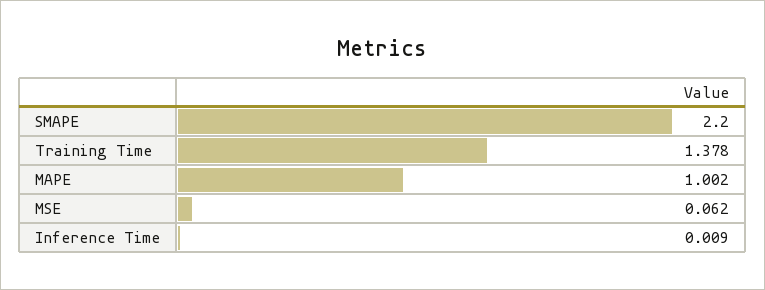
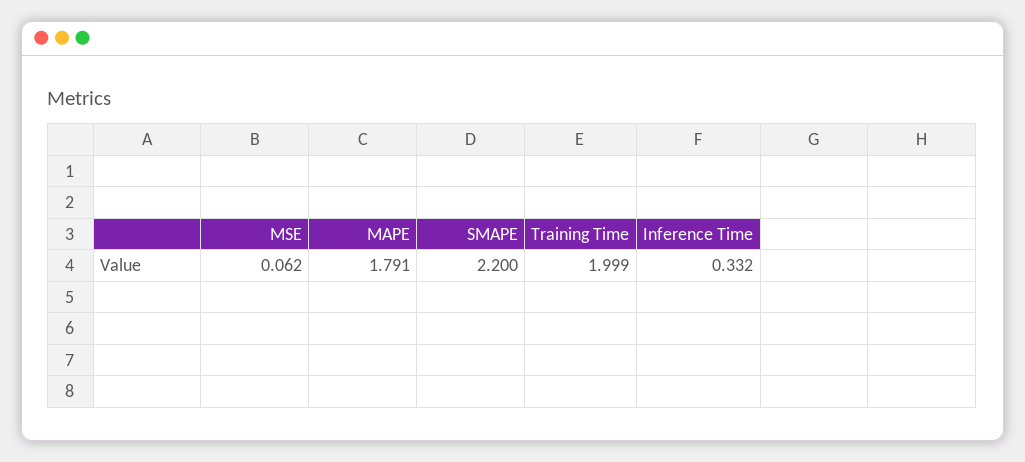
  {
    "SMAPE": 2.2,
-   "Training Time": 1.378,
+   "Training Time": 1.999,
-   "MAPE": 1.002,
+   "MAPE": 1.791,
    "MSE": 0.062,
-   "Inference Time": 0.009
+   "Inference Time": 0.332
  }

